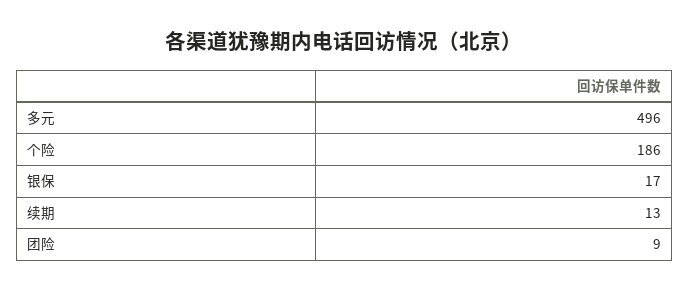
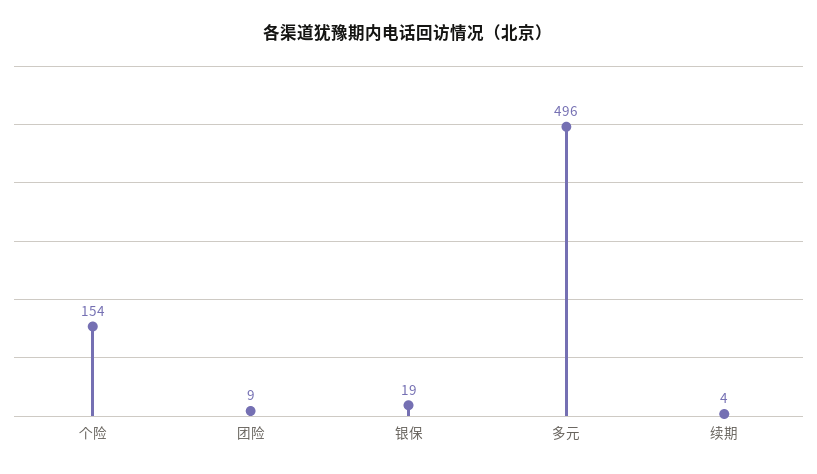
  {
    "多元": 496,
-   "个险": 186,
+   "个险": 154,
-   "银保": 17,
+   "银保": 19,
-   "续期": 13,
+   "续期": 4,
    "团险": 9
  }

